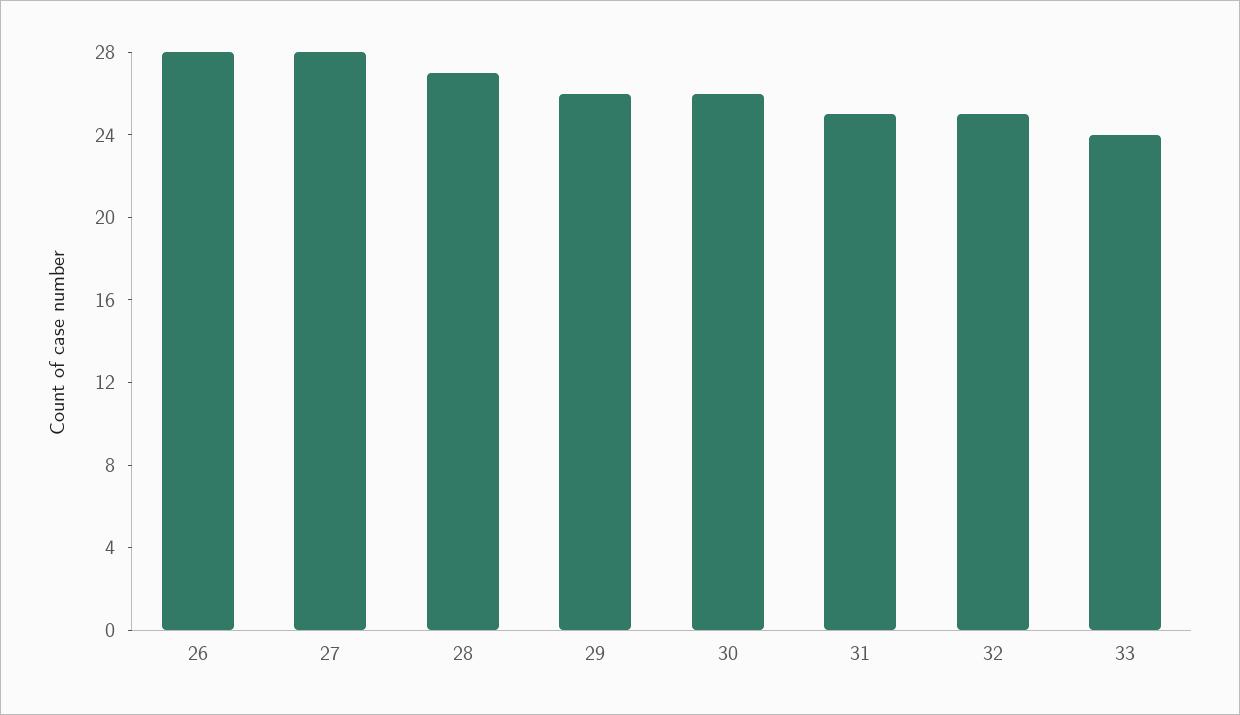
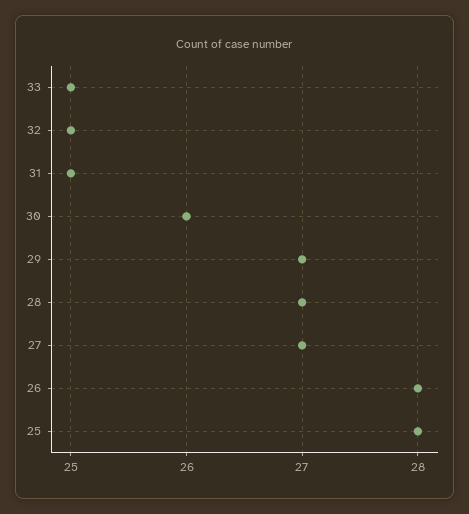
  {
    "26": 28,
-   "27": 28,
+   "27": 27,
    "28": 27,
-   "29": 26,
+   "29": 27,
    "30": 26,
    "31": 25,
    "32": 25,
-   "33": 24
+   "33": 25,
+   "25": 28
  }

